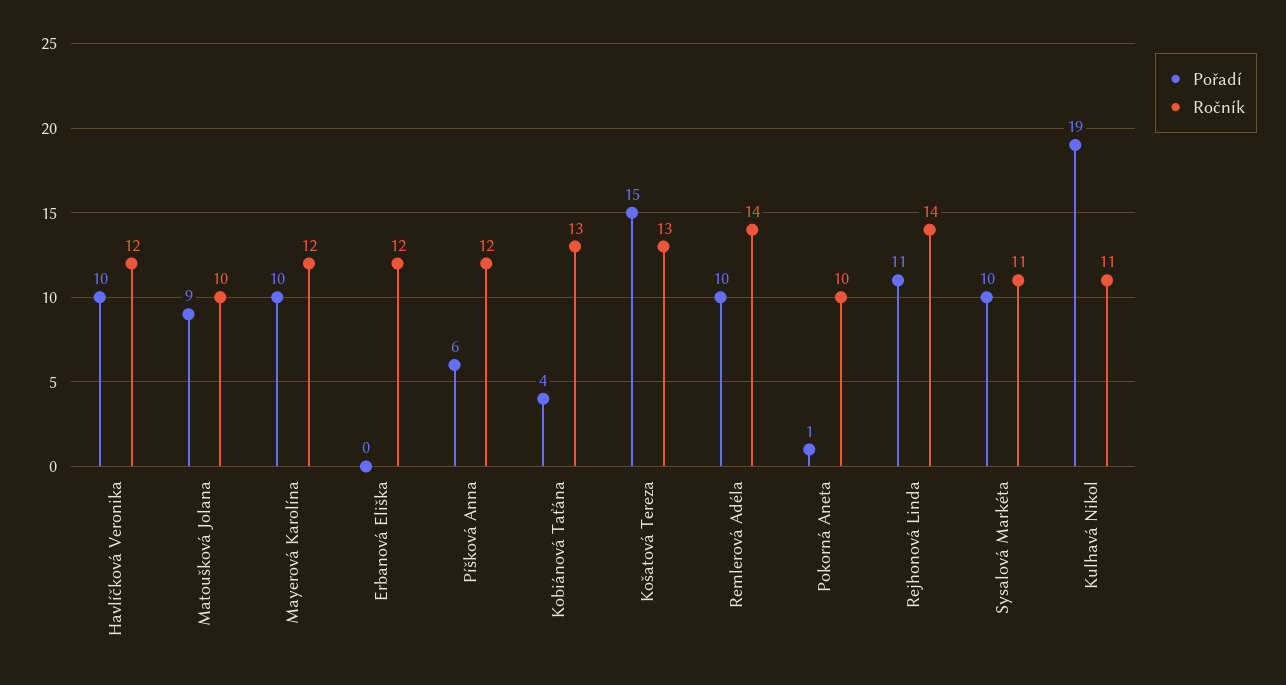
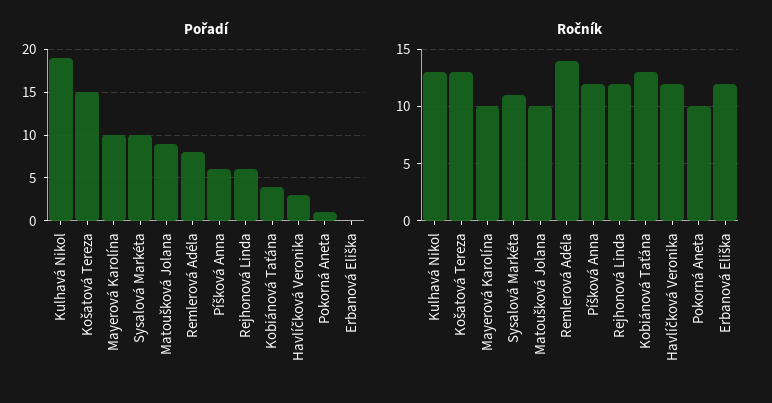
  {
    "Pořadí": {
-     "Havlíčková Veronika": 10,
+     "Havlíčková Veronika": 3,
      "Matoušková Jolana": 9,
      "Mayerová Karolína": 10,
      "Erbanová Eliška": 0,
      "Píšková Anna": 6,
      "Kobiánová Taťána": 4,
      "Košatová Tereza": 15,
-     "Remlerová Adéla": 10,
+     "Remlerová Adéla": 8,
      "Pokorná Aneta": 1,
-     "Rejhonová Linda": 11,
+     "Rejhonová Linda": 6,
      "Sysalová Markéta": 10,
      "Kulhavá Nikol": 19
    },
    "Ročník": {
      "Havlíčková Veronika": 12,
      "Matoušková Jolana": 10,
-     "Mayerová Karolína": 12,
+     "Mayerová Karolína": 10,
      "Erbanová Eliška": 12,
      "Píšková Anna": 12,
      "Kobiánová Taťána": 13,
      "Košatová Tereza": 13,
      "Remlerová Adéla": 14,
      "Pokorná Aneta": 10,
-     "Rejhonová Linda": 14,
+     "Rejhonová Linda": 12,
      "Sysalová Markéta": 11,
-     "Kulhavá Nikol": 11
+     "Kulhavá Nikol": 13
    }
  }

